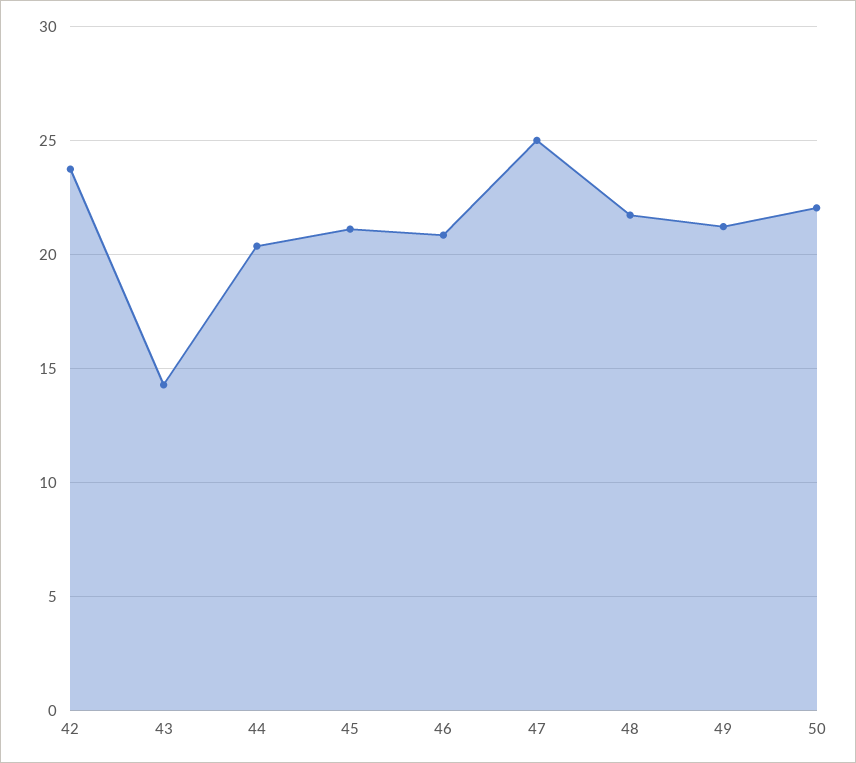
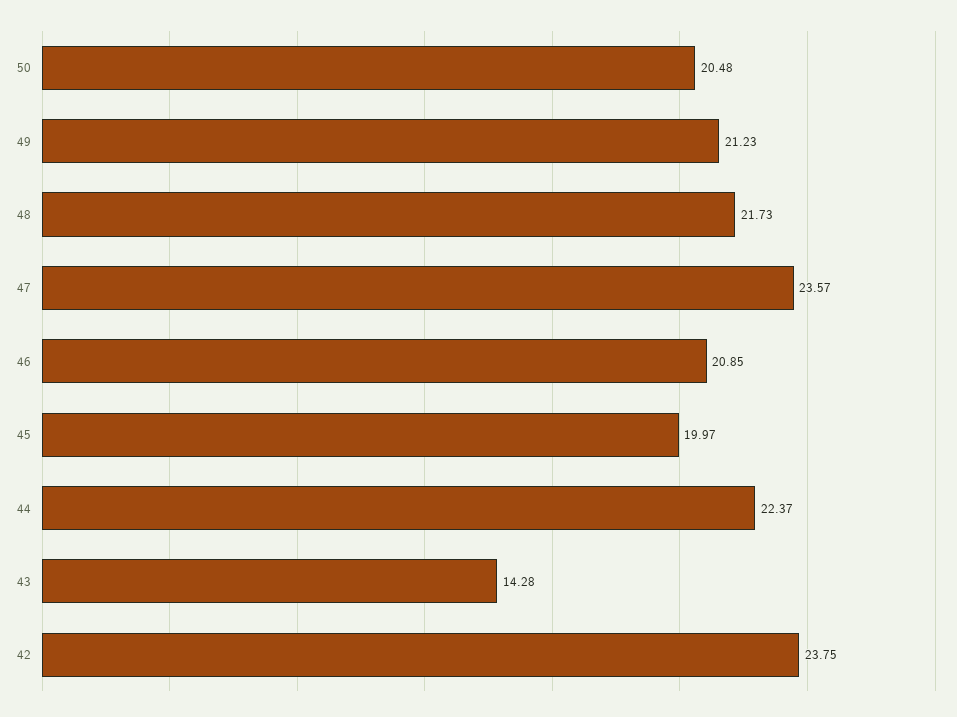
  {
    "42": 23.75,
    "43": 14.28,
-   "44": 20.5,
+   "44": 22.37,
-   "45": 21,
+   "45": 19.97,
    "46": 20.85,
-   "47": 25,
+   "47": 23.57,
    "48": 21.73,
    "49": 21.23,
-   "50": 22
+   "50": 20.48
  }

